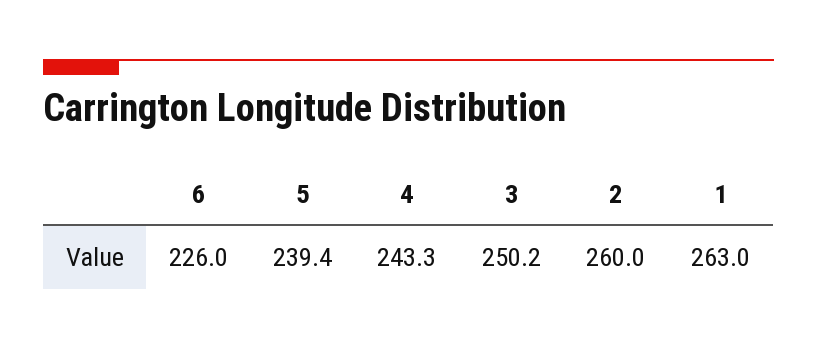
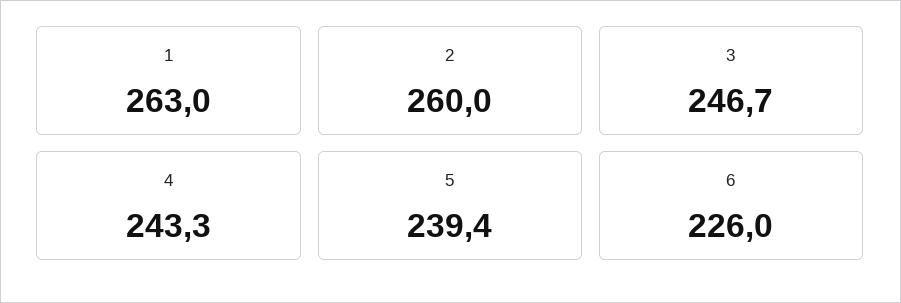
  {
    "6": 226,
    "5": 239.4,
    "4": 243.3,
-   "3": 250.2,
+   "3": 246.7,
    "2": 260,
    "1": 263
  }

